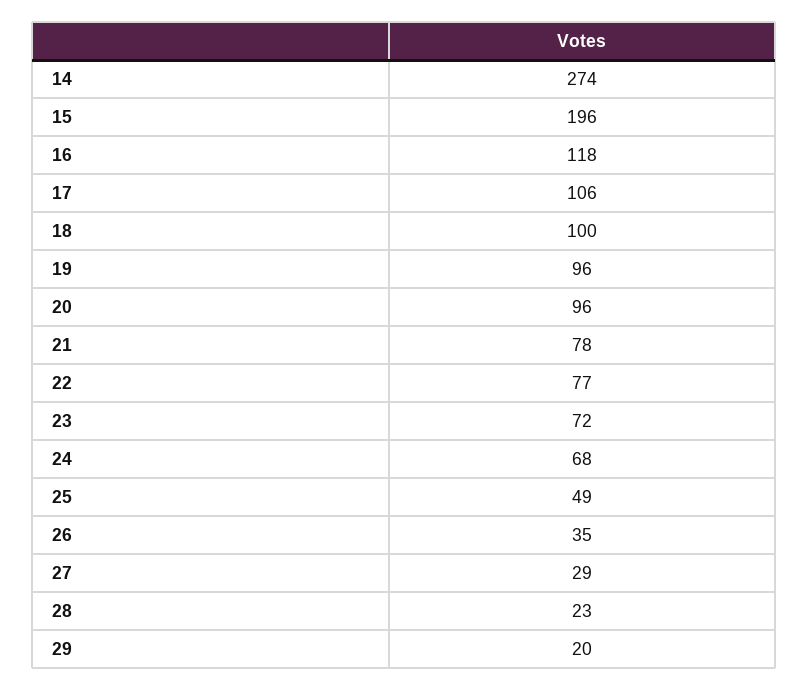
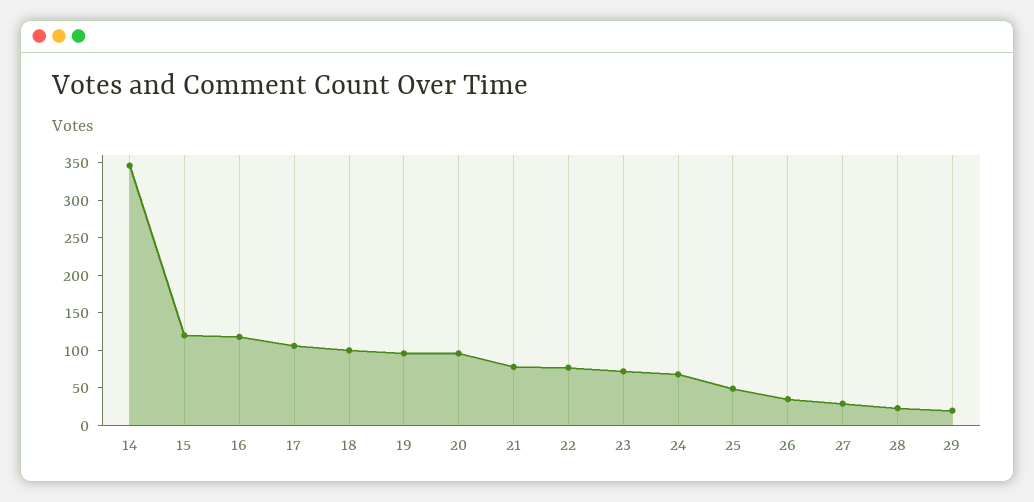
  {
-   "14": 274,
+   "14": 350,
-   "15": 196,
+   "15": 125,
    "16": 118,
    "17": 106,
    "18": 100,
    "19": 96,
    "20": 96,
    "21": 78,
    "22": 77,
    "23": 72,
    "24": 68,
    "25": 49,
    "26": 35,
    "27": 29,
    "28": 23,
    "29": 20
  }

